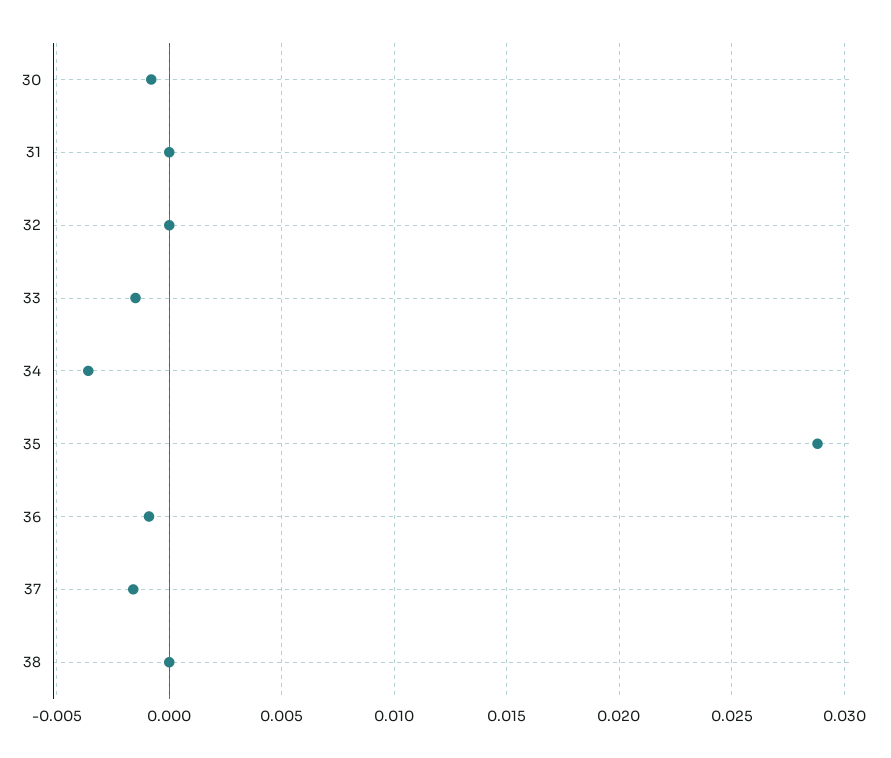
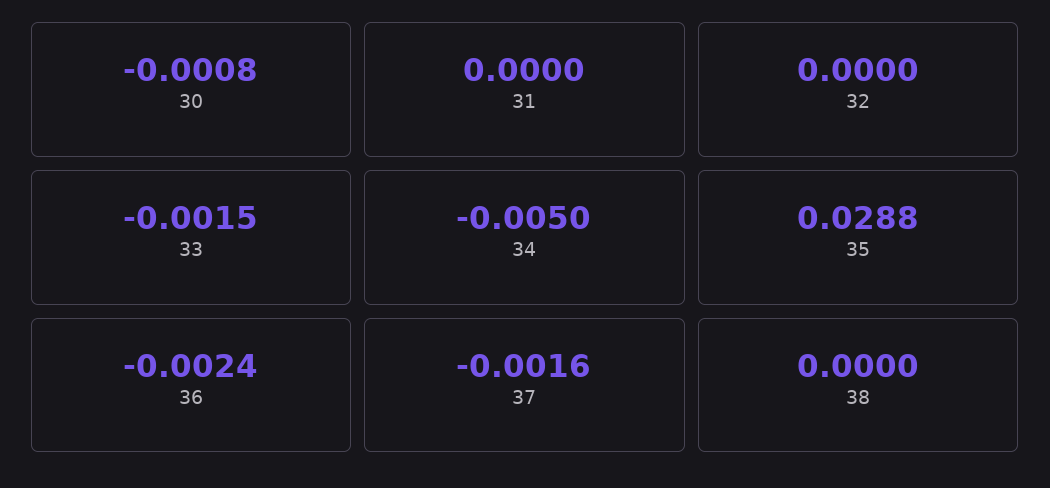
  {
    "30": -0.0008,
    "31": 0,
    "32": 0,
    "33": -0.0015,
-   "34": -0.0035,
+   "34": -0.005,
    "35": 0.0288,
-   "36": -0.001,
+   "36": -0.0024,
    "37": -0.0016,
    "38": 0
  }

